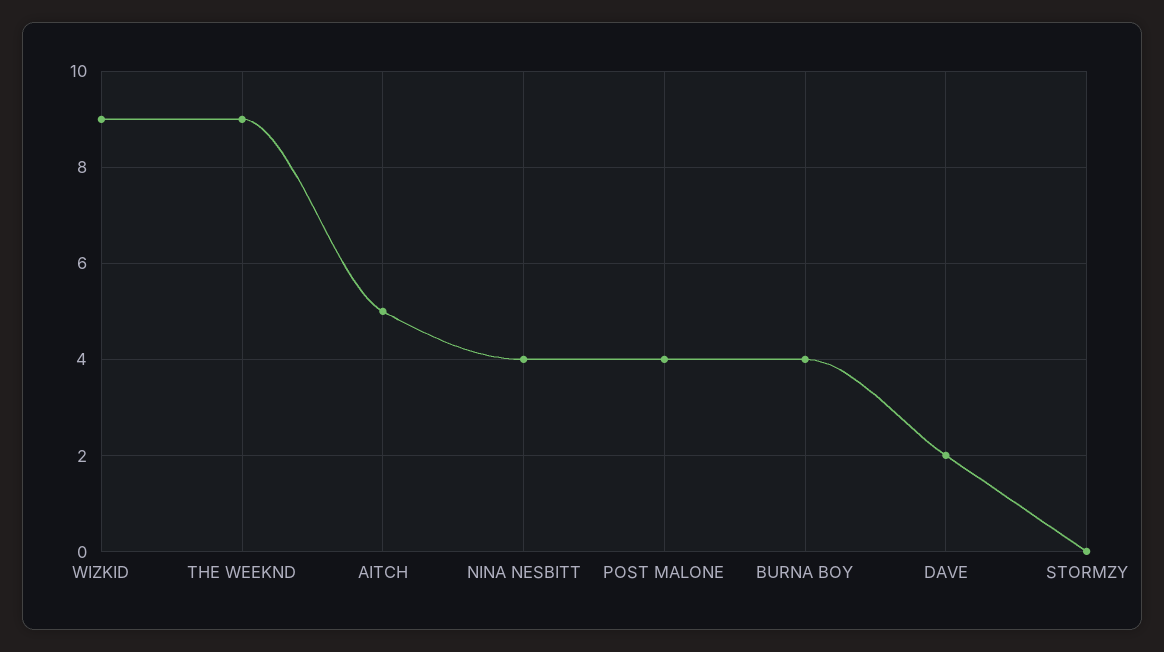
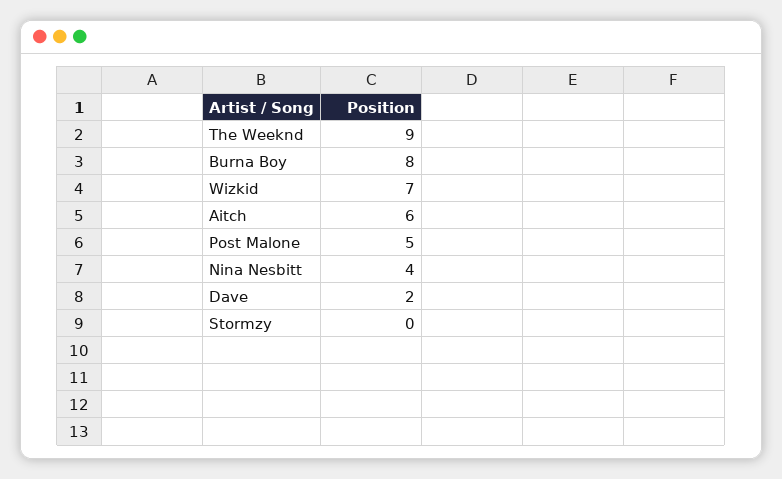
  {
-   "WIZKID": 9,
+   "WIZKID": 7,
    "THE WEEKND": 9,
-   "AITCH": 5,
+   "AITCH": 6,
    "NINA NESBITT": 4,
-   "POST MALONE": 4,
+   "POST MALONE": 5,
-   "BURNA BOY": 4,
+   "BURNA BOY": 8,
    "DAVE": 2,
    "STORMZY": 0
  }

